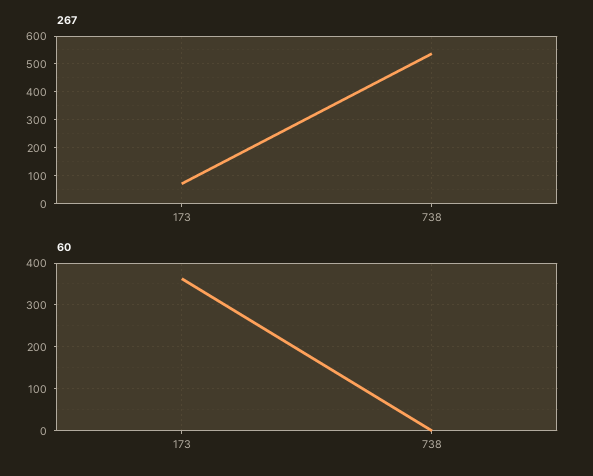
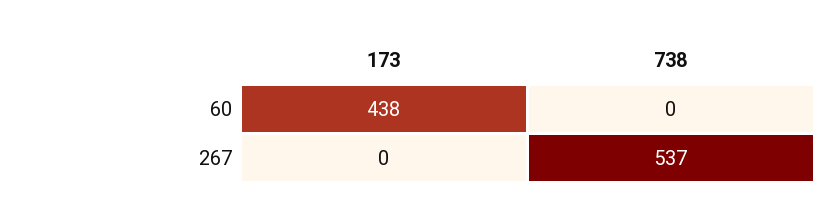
  {
    "267": {
-     "173": 75,
+     "173": 0,
      "738": 537
    },
    "60": {
-     "173": 360,
+     "173": 438,
      "738": 0
    }
  }

